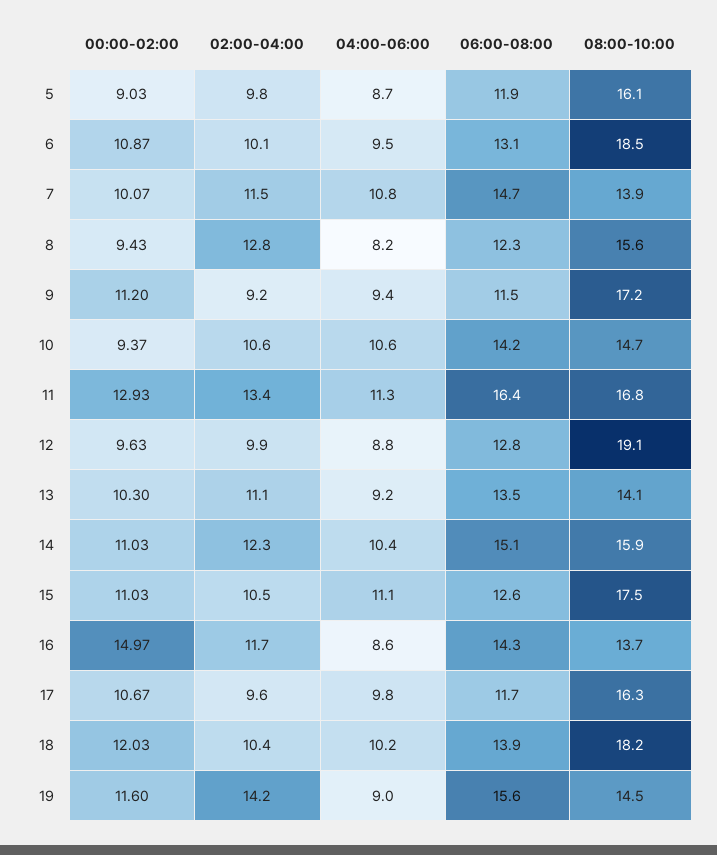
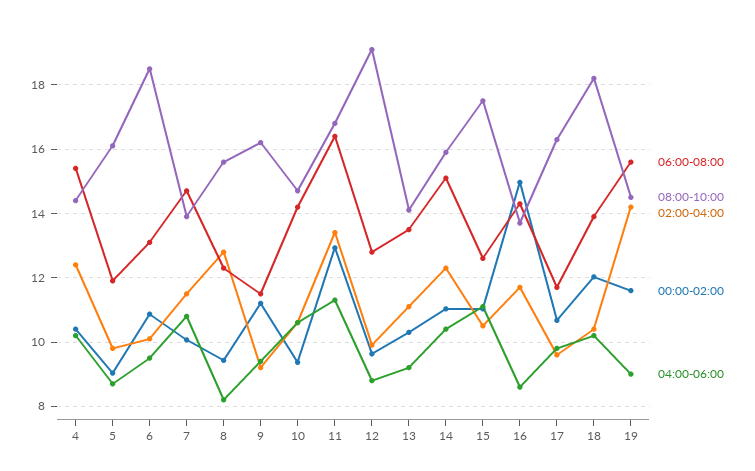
  {
    "00:00-02:00": {
      "5": 9.03,
      "6": 10.87,
      "7": 10.07,
      "8": 9.43,
      "9": 11.2,
      "10": 9.37,
      "11": 12.93,
      "12": 9.63,
      "13": 10.3,
      "14": 11.03,
      "15": 11.03,
      "16": 14.97,
      "17": 10.67,
      "18": 12.03,
-     "19": 11.6
+     "19": 11.6,
+     "4": 10.4
    },
    "02:00-04:00": {
      "5": 9.8,
      "6": 10.1,
      "7": 11.5,
      "8": 12.8,
      "9": 9.2,
      "10": 10.6,
      "11": 13.4,
      "12": 9.9,
      "13": 11.1,
      "14": 12.3,
      "15": 10.5,
      "16": 11.7,
      "17": 9.6,
      "18": 10.4,
-     "19": 14.2
+     "19": 14.2,
+     "4": 12.4
    },
    "04:00-06:00": {
      "5": 8.7,
      "6": 9.5,
      "7": 10.8,
      "8": 8.2,
      "9": 9.4,
      "10": 10.6,
      "11": 11.3,
      "12": 8.8,
      "13": 9.2,
      "14": 10.4,
      "15": 11.1,
      "16": 8.6,
      "17": 9.8,
      "18": 10.2,
-     "19": 9
+     "19": 9,
+     "4": 10.2
    },
    "06:00-08:00": {
      "5": 11.9,
      "6": 13.1,
      "7": 14.7,
      "8": 12.3,
      "9": 11.5,
      "10": 14.2,
      "11": 16.4,
      "12": 12.8,
      "13": 13.5,
      "14": 15.1,
      "15": 12.6,
      "16": 14.3,
      "17": 11.7,
      "18": 13.9,
-     "19": 15.6
+     "19": 15.6,
+     "4": 15.4
    },
    "08:00-10:00": {
      "5": 16.1,
      "6": 18.5,
      "7": 13.9,
      "8": 15.6,
-     "9": 17.2,
+     "9": 16.2,
      "10": 14.7,
      "11": 16.8,
      "12": 19.1,
      "13": 14.1,
      "14": 15.9,
      "15": 17.5,
      "16": 13.7,
      "17": 16.3,
      "18": 18.2,
-     "19": 14.5
+     "19": 14.5,
+     "4": 14.4
    }
  }

